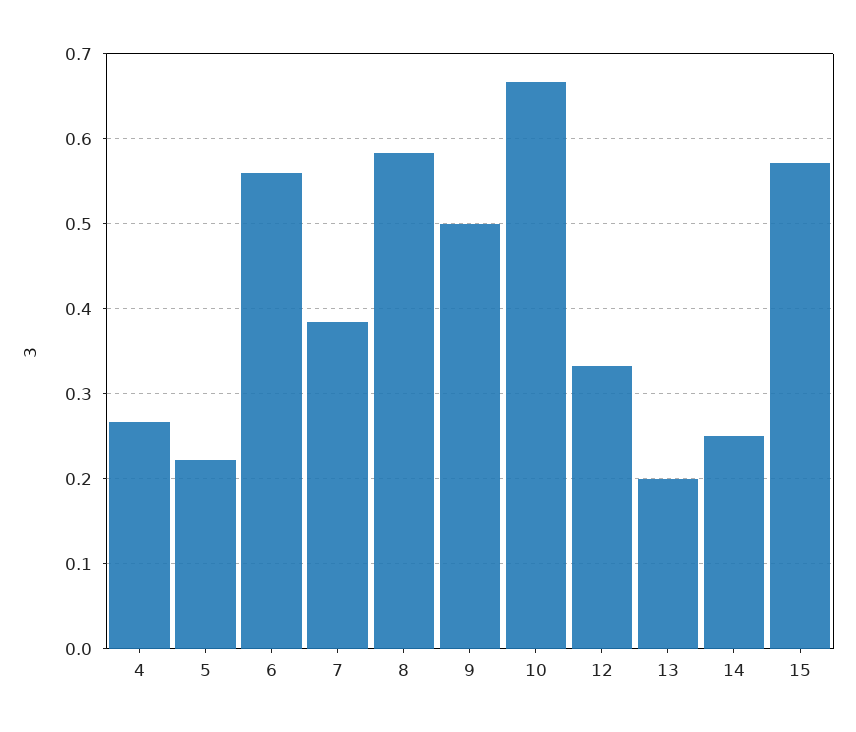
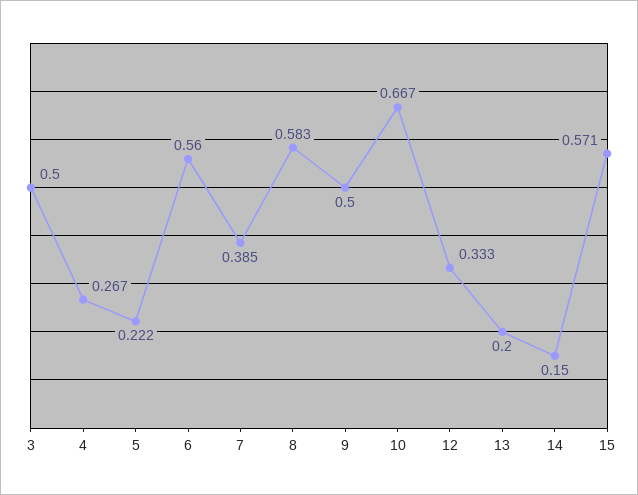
  {
    "4": 0.267,
    "5": 0.222,
    "6": 0.56,
    "7": 0.385,
    "8": 0.583,
    "9": 0.5,
    "10": 0.667,
    "12": 0.333,
    "13": 0.2,
-   "14": 0.25,
+   "14": 0.15,
-   "15": 0.571
+   "15": 0.571,
+   "3": 0.5
  }

